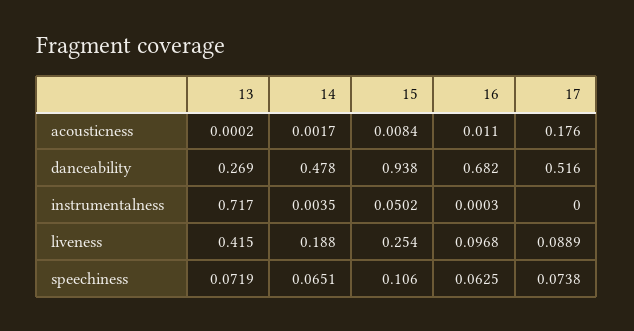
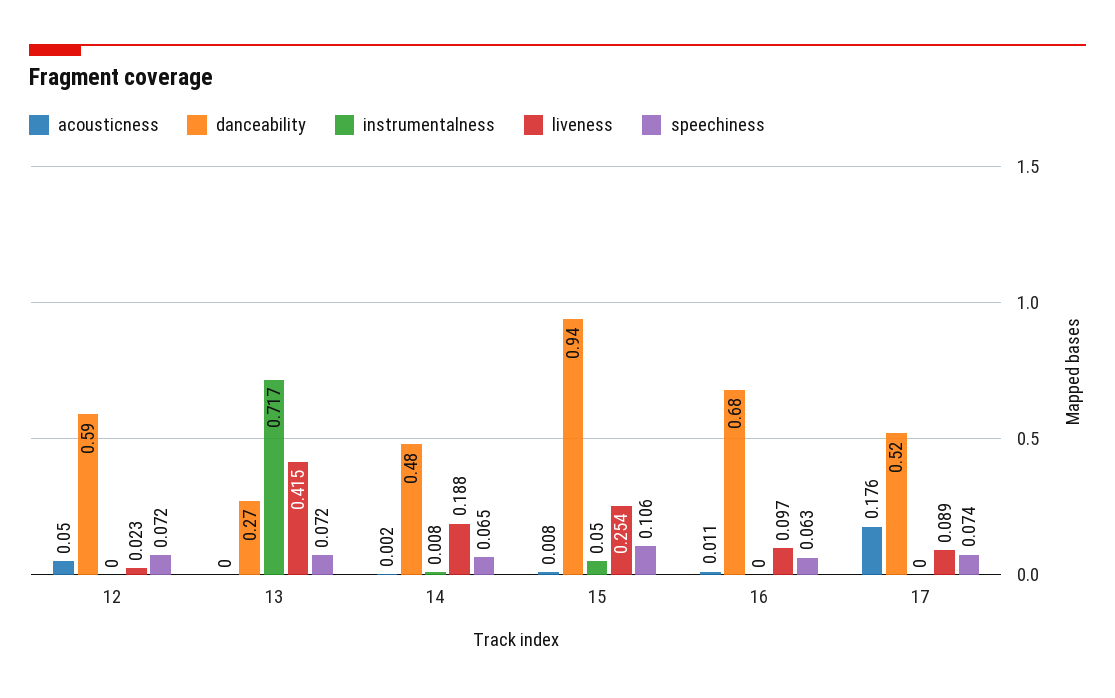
  {
    "acousticness": {
      "13": 0.0002,
      "14": 0.0017,
      "15": 0.0084,
      "16": 0.011,
-     "17": 0.176
+     "17": 0.176,
+     "12": 0.05
    },
    "danceability": {
      "13": 0.269,
      "14": 0.478,
      "15": 0.938,
      "16": 0.682,
-     "17": 0.516
+     "17": 0.516,
+     "12": 0.59
    },
    "instrumentalness": {
      "13": 0.717,
-     "14": 0.0035,
+     "14": 0.008,
      "15": 0.0502,
      "16": 0.0003,
-     "17": 0
+     "17": 0,
+     "12": 0
    },
    "liveness": {
      "13": 0.415,
      "14": 0.188,
      "15": 0.254,
      "16": 0.0968,
-     "17": 0.0889
+     "17": 0.0889,
+     "12": 0.023
    },
    "speechiness": {
      "13": 0.0719,
      "14": 0.0651,
      "15": 0.106,
      "16": 0.0625,
-     "17": 0.0738
+     "17": 0.0738,
+     "12": 0.072
    }
  }

